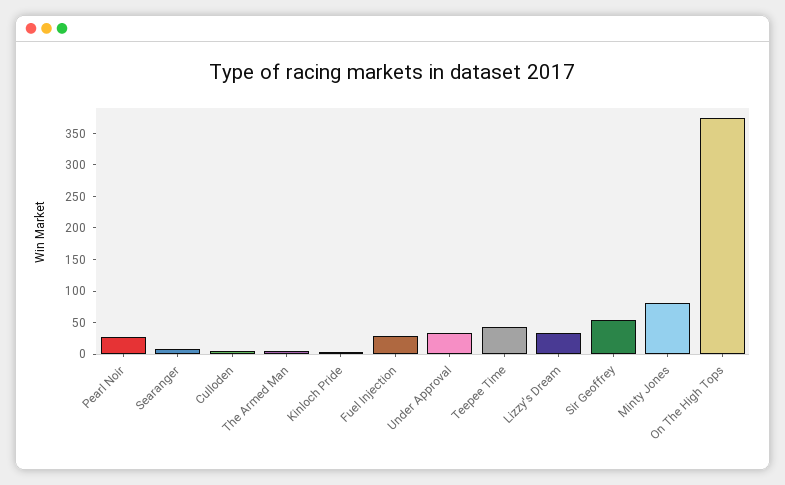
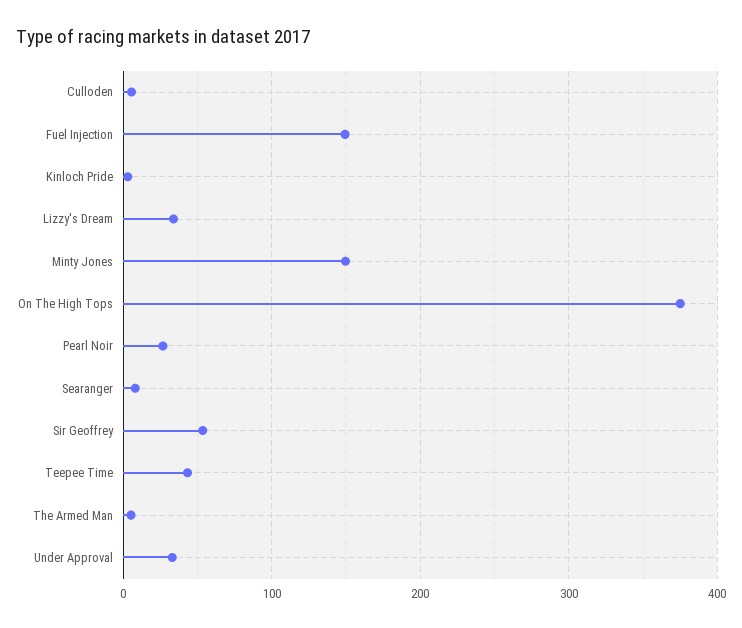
  {
    "Pearl Noir": 30,
    "Searanger": 10,
    "Culloden": 10,
    "The Armed Man": 10,
    "Kinloch Pride": 0,
-   "Fuel Injection": 25,
+   "Fuel Injection": 150,
    "Under Approval": 30,
    "Teepee Time": 40,
    "Lizzy's Dream": 30,
    "Sir Geoffrey": 50,
-   "Minty Jones": 75,
+   "Minty Jones": 150,
    "On The High Tops": 370
  }

